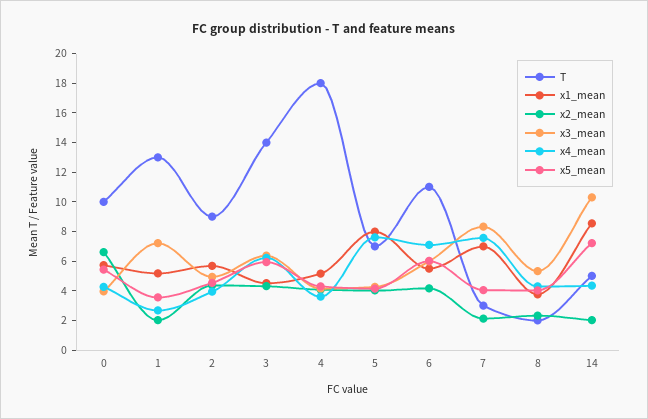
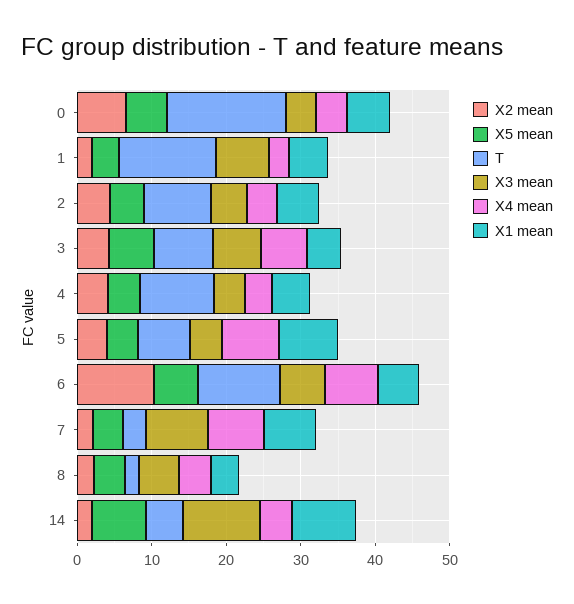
  {
    "T": {
-     "0": 10,
+     "0": 16,
      "1": 13,
      "2": 9,
-     "3": 14,
+     "3": 8,
-     "4": 18,
+     "4": 10,
      "5": 7,
      "6": 11,
      "7": 3,
      "8": 2,
      "14": 5
    },
    "x1_mean": {
      "0": 6,
      "1": 5,
      "2": 6,
      "3": 5,
      "4": 5,
      "5": 8,
      "6": 6,
      "7": 7,
      "8": 4,
      "14": 9
    },
    "x2_mean": {
      "0": 7,
      "1": 2,
      "2": 4,
      "3": 4,
      "4": 4,
      "5": 4,
-     "6": 4,
+     "6": 10,
      "7": 2,
      "8": 2,
      "14": 2
    },
    "x3_mean": {
      "0": 4,
      "1": 7,
      "2": 5,
      "3": 6,
      "4": 4,
      "5": 4,
      "6": 6,
      "7": 8,
      "8": 5,
      "14": 10
    },
    "x4_mean": {
      "0": 4,
      "1": 3,
      "2": 4,
      "3": 6,
      "4": 4,
      "5": 8,
      "6": 7,
      "7": 8,
      "8": 4,
      "14": 4
    },
    "x5_mean": {
      "0": 5,
      "1": 4,
      "2": 5,
      "3": 6,
      "4": 4,
      "5": 4,
      "6": 6,
      "7": 4,
      "8": 4,
      "14": 7
    }
  }

